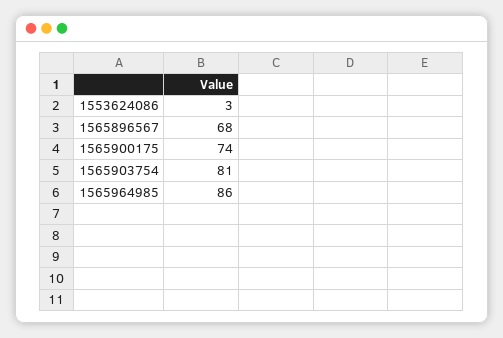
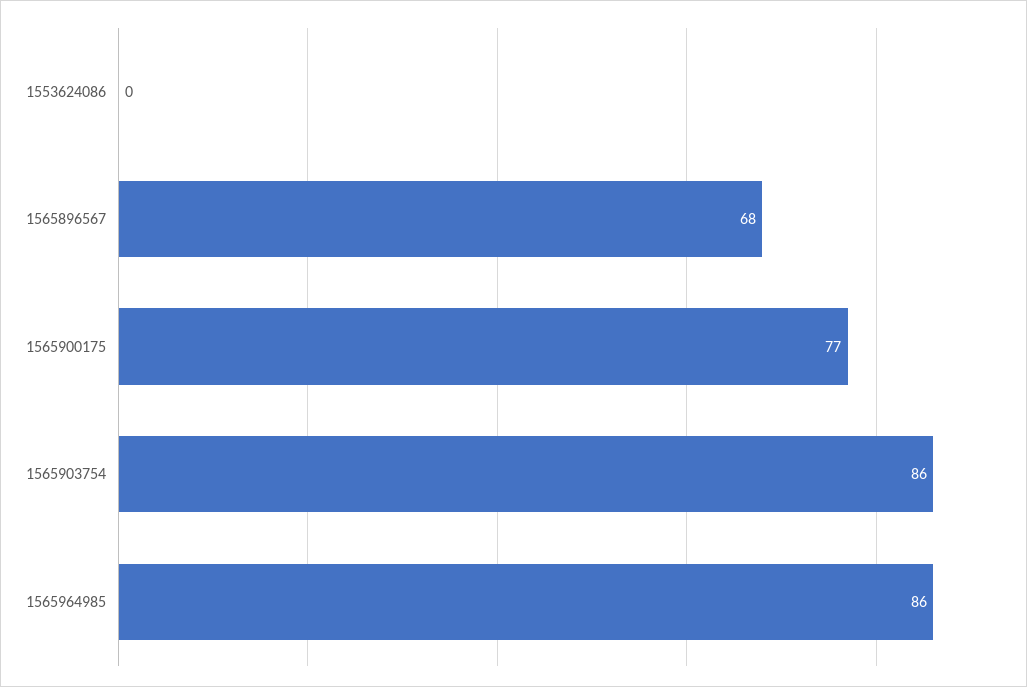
  {
-   "1553624086": 3,
+   "1553624086": 0,
    "1565896567": 68,
-   "1565900175": 74,
+   "1565900175": 77,
-   "1565903754": 81,
+   "1565903754": 86,
    "1565964985": 86
  }

